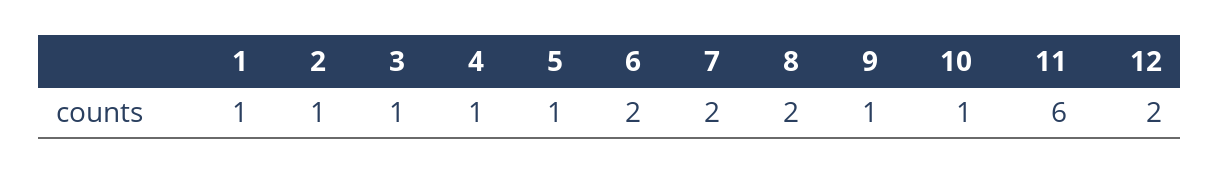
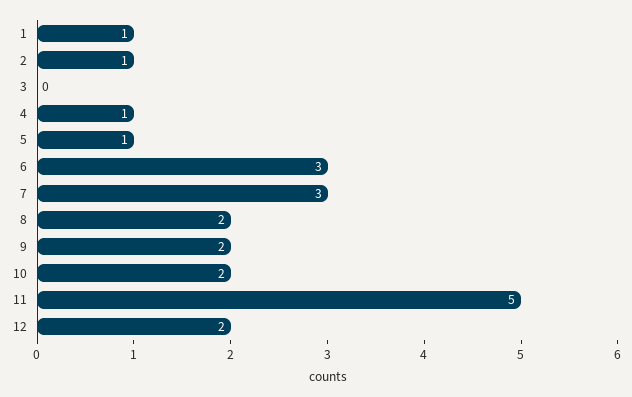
  {
    "1": 1,
    "2": 1,
-   "3": 1,
+   "3": 0,
    "4": 1,
    "5": 1,
-   "6": 2,
+   "6": 3,
-   "7": 2,
+   "7": 3,
    "8": 2,
-   "9": 1,
+   "9": 2,
-   "10": 1,
+   "10": 2,
-   "11": 6,
+   "11": 5,
    "12": 2
  }

